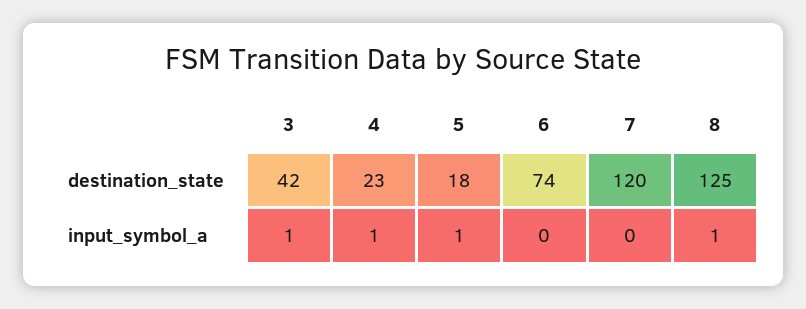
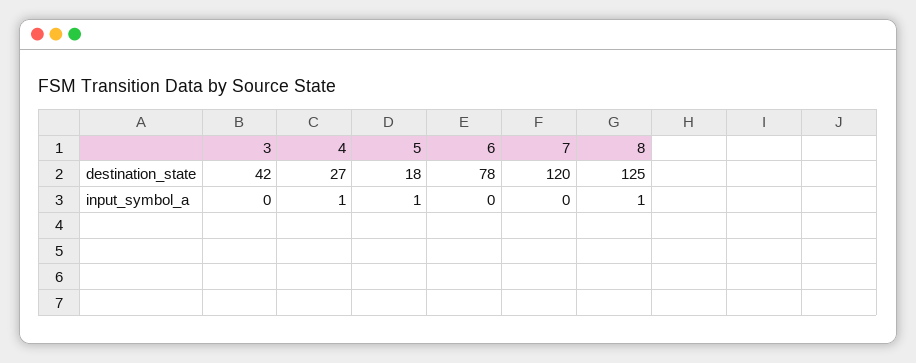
  {
    "3": {
      "destination_state": 42,
-     "input_symbol_a": 1
+     "input_symbol_a": 0
    },
    "4": {
-     "destination_state": 23,
+     "destination_state": 27,
      "input_symbol_a": 1
    },
    "5": {
      "destination_state": 18,
      "input_symbol_a": 1
    },
    "6": {
-     "destination_state": 74,
+     "destination_state": 78,
      "input_symbol_a": 0
    },
    "7": {
      "destination_state": 120,
      "input_symbol_a": 0
    },
    "8": {
      "destination_state": 125,
      "input_symbol_a": 1
    }
  }

